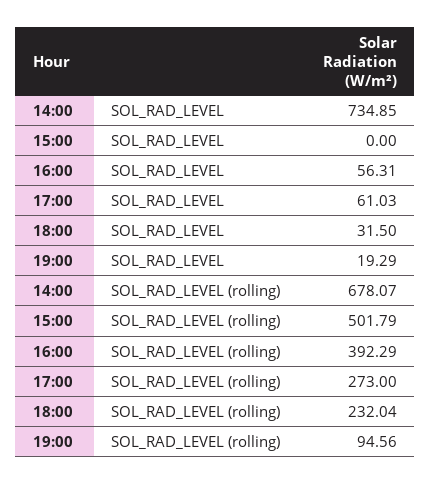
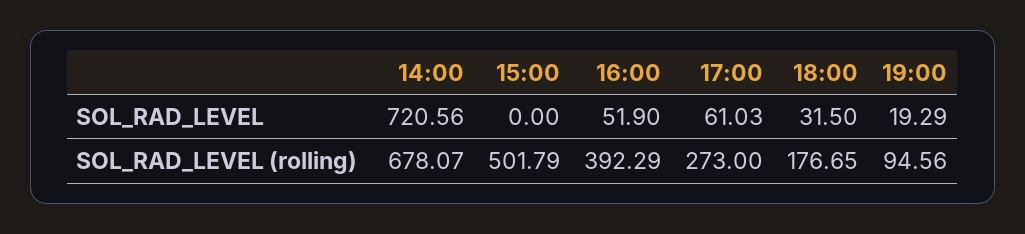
  {
    "14:00": {
-     "SOL_RAD_LEVEL": 734.85,
+     "SOL_RAD_LEVEL": 720.56,
      "SOL_RAD_LEVEL (rolling)": 678.07
    },
    "15:00": {
      "SOL_RAD_LEVEL": 0,
      "SOL_RAD_LEVEL (rolling)": 501.79
    },
    "16:00": {
-     "SOL_RAD_LEVEL": 56.31,
+     "SOL_RAD_LEVEL": 51.9,
      "SOL_RAD_LEVEL (rolling)": 392.29
    },
    "17:00": {
      "SOL_RAD_LEVEL": 61.03,
      "SOL_RAD_LEVEL (rolling)": 273
    },
    "18:00": {
      "SOL_RAD_LEVEL": 31.5,
-     "SOL_RAD_LEVEL (rolling)": 232.04
+     "SOL_RAD_LEVEL (rolling)": 176.65
    },
    "19:00": {
      "SOL_RAD_LEVEL": 19.29,
      "SOL_RAD_LEVEL (rolling)": 94.56
    }
  }

